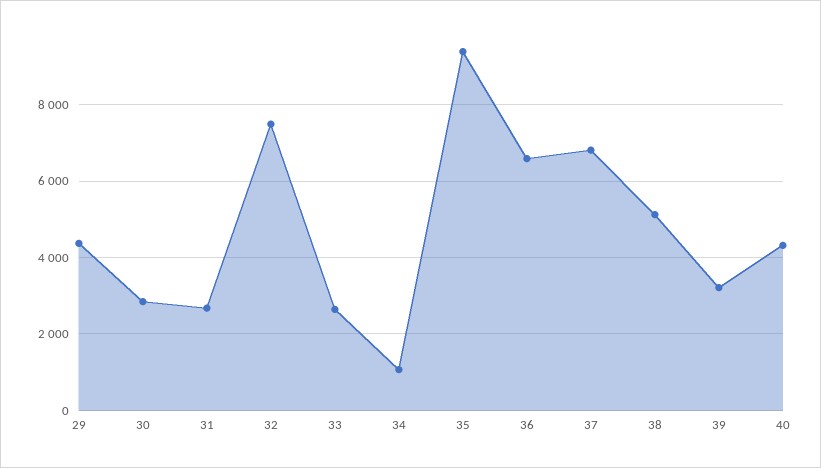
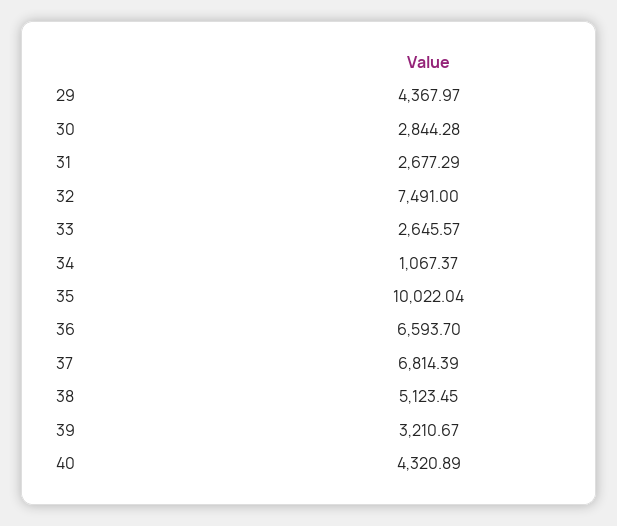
  {
    "29": 4367.97,
    "30": 2844.28,
    "31": 2677.29,
    "32": 7491,
    "33": 2645.57,
    "34": 1067.37,
-   "35": 9400,
+   "35": 10022.04,
    "36": 6593.7,
    "37": 6814.39,
    "38": 5123.45,
    "39": 3210.67,
    "40": 4320.89
  }

